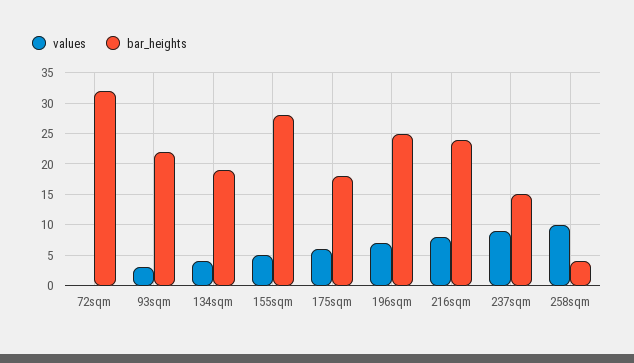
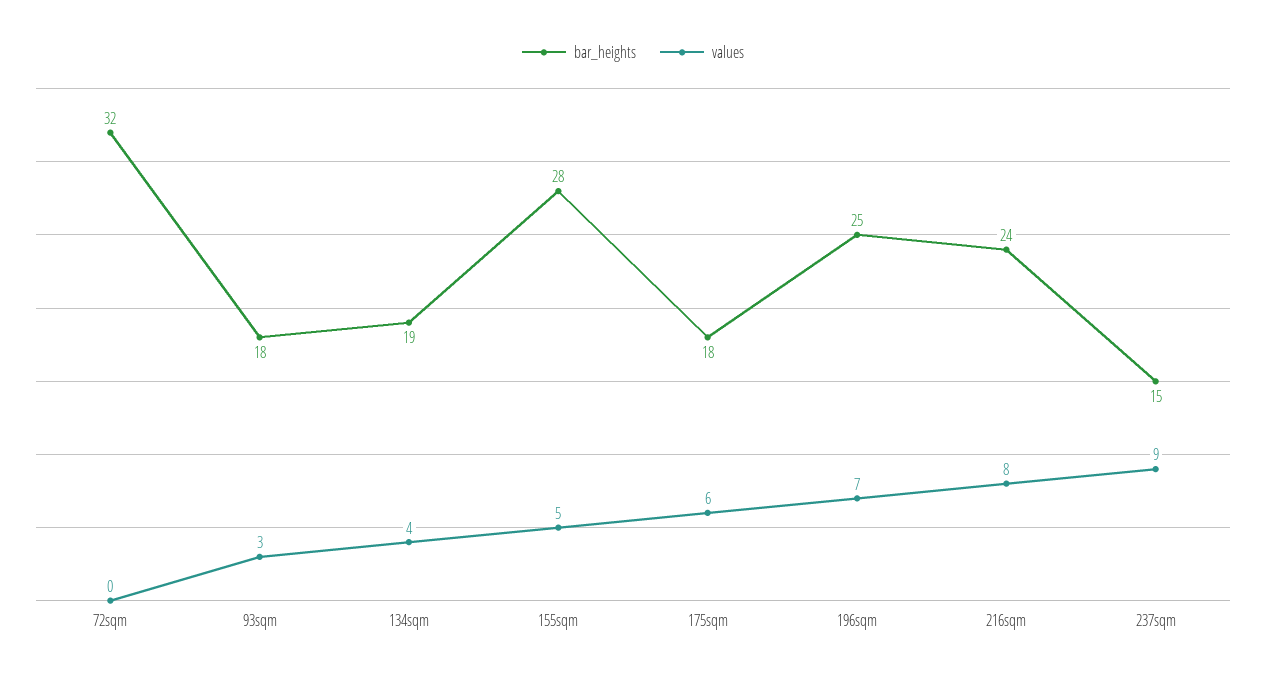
  {
    "values": {
      "72sqm": 0,
      "93sqm": 3,
      "134sqm": 4,
      "155sqm": 5,
      "175sqm": 6,
      "196sqm": 7,
      "216sqm": 8,
-     "237sqm": 9,
+     "237sqm": 9
-     "258sqm": 10
    },
    "bar_heights": {
      "72sqm": 32,
-     "93sqm": 22,
+     "93sqm": 18,
      "134sqm": 19,
      "155sqm": 28,
      "175sqm": 18,
      "196sqm": 25,
      "216sqm": 24,
-     "237sqm": 15,
+     "237sqm": 15
-     "258sqm": 4
    }
  }

